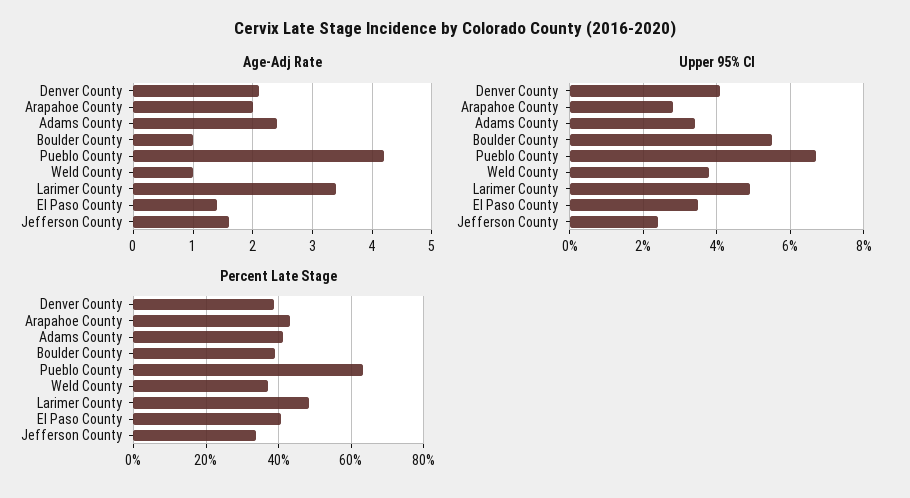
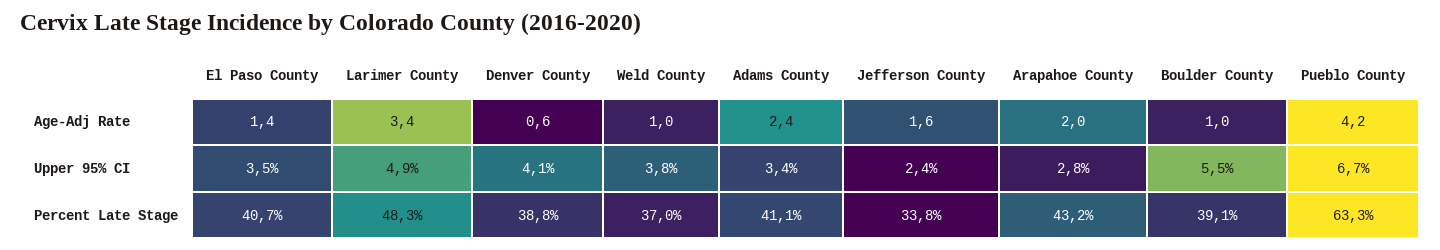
  {
    "Age-Adj Rate": {
-     "Denver County": 2,
+     "Denver County": 0.6,
      "Arapahoe County": 2,
      "Adams County": 2.4,
      "Boulder County": 1,
      "Pueblo County": 4.2,
      "Weld County": 1,
      "Larimer County": 3.4,
      "El Paso County": 1.4,
      "Jefferson County": 1.6
    },
    "Upper 95% CI": {
      "Denver County": 4.1,
      "Arapahoe County": 2.8,
      "Adams County": 3.4,
      "Boulder County": 5.5,
      "Pueblo County": 6.7,
      "Weld County": 3.8,
      "Larimer County": 4.9,
      "El Paso County": 3.5,
      "Jefferson County": 2.4
    },
    "Percent Late Stage": {
      "Denver County": 38.8,
      "Arapahoe County": 43.2,
      "Adams County": 41.1,
      "Boulder County": 39.1,
      "Pueblo County": 63.3,
      "Weld County": 37,
      "Larimer County": 48.3,
      "El Paso County": 40.7,
      "Jefferson County": 33.8
    }
  }

